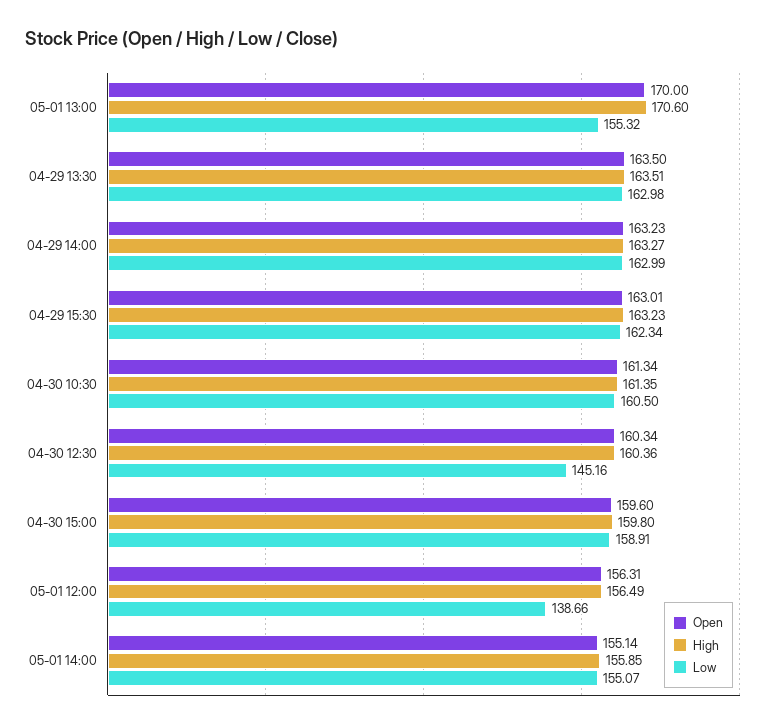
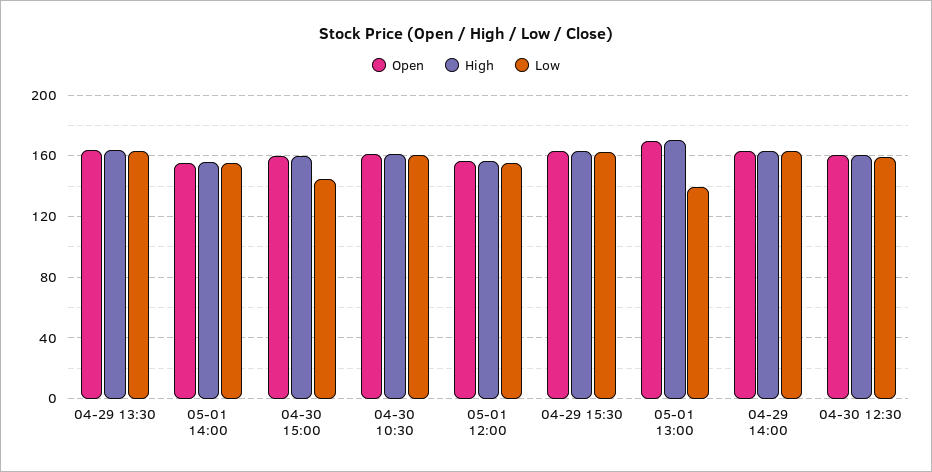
  {
    "Open": {
      "05-01 13:00": 170,
      "04-29 13:30": 163.5,
      "04-29 14:00": 163.23,
      "04-29 15:30": 163.01,
      "04-30 10:30": 161.34,
      "04-30 12:30": 160.34,
      "04-30 15:00": 159.6,
      "05-01 12:00": 156.31,
      "05-01 14:00": 155.14
    },
    "High": {
      "05-01 13:00": 170.6,
      "04-29 13:30": 163.51,
      "04-29 14:00": 163.27,
      "04-29 15:30": 163.23,
      "04-30 10:30": 161.35,
      "04-30 12:30": 160.36,
      "04-30 15:00": 159.8,
      "05-01 12:00": 156.49,
      "05-01 14:00": 155.85
    },
    "Low": {
-     "05-01 13:00": 155.32,
+     "05-01 13:00": 140,
      "04-29 13:30": 162.98,
      "04-29 14:00": 162.99,
      "04-29 15:30": 162.34,
      "04-30 10:30": 160.5,
-     "04-30 12:30": 145.16,
+     "04-30 12:30": 160,
-     "04-30 15:00": 158.91,
+     "04-30 15:00": 145,
-     "05-01 12:00": 138.66,
+     "05-01 12:00": 155,
      "05-01 14:00": 155.07
    }
  }

